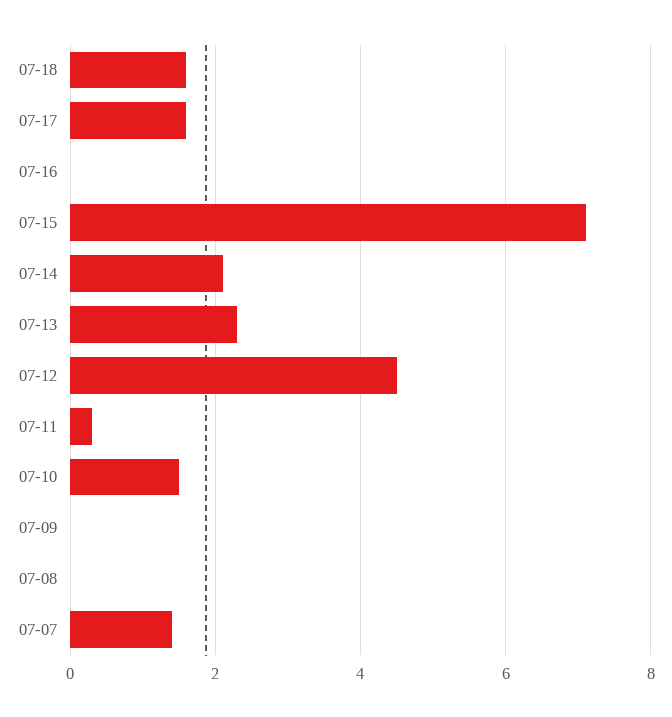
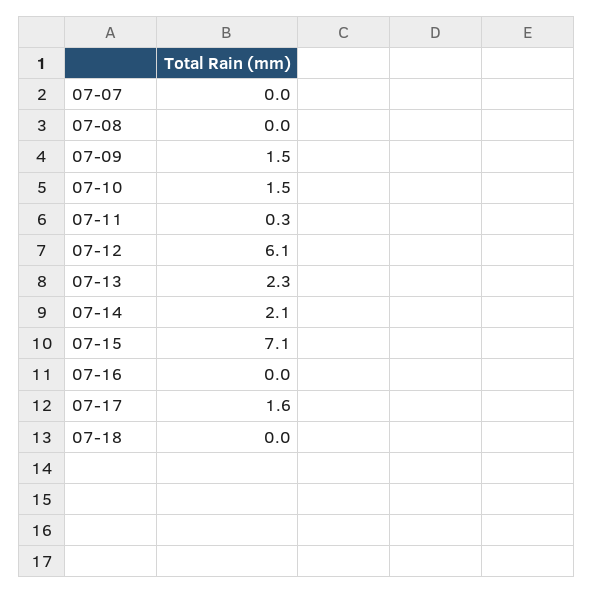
  {
-   "07-18": 1.5,
+   "07-18": 0,
    "07-17": 1.6,
    "07-16": 0,
    "07-15": 7.1,
    "07-14": 2.1,
    "07-13": 2.3,
-   "07-12": 4.5,
+   "07-12": 6.1,
    "07-11": 0.3,
    "07-10": 1.5,
-   "07-09": 0,
+   "07-09": 1.5,
    "07-08": 0,
-   "07-07": 1.5
+   "07-07": 0
  }

